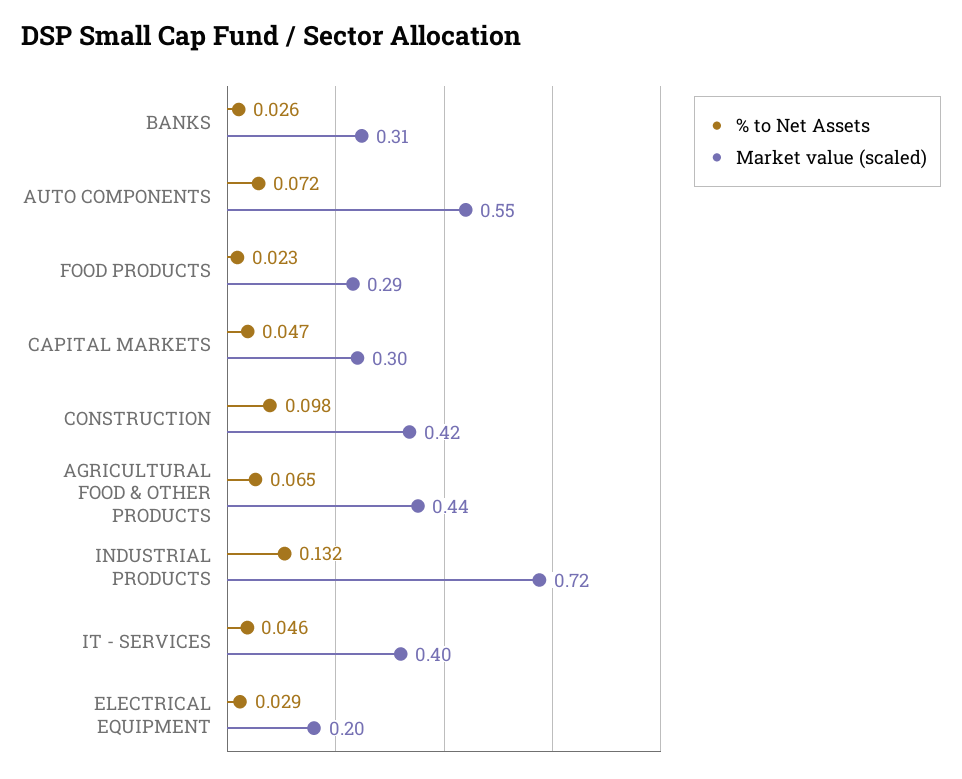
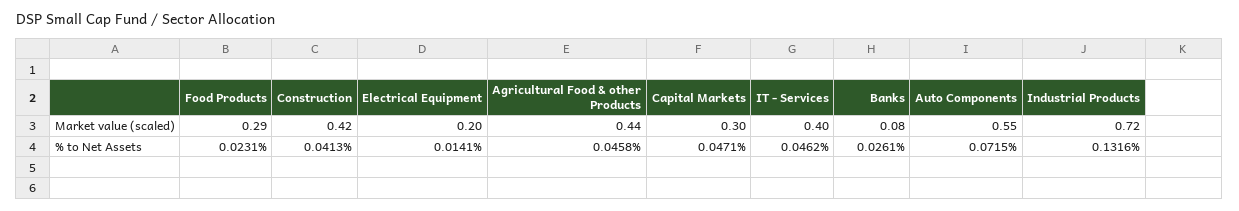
  {
    "% to Net Assets": {
      "BANKS": 0.0261,
      "AUTO COMPONENTS": 0.0715,
      "FOOD PRODUCTS": 0.0231,
      "CAPITAL MARKETS": 0.0471,
-     "CONSTRUCTION": 0.098,
+     "CONSTRUCTION": 0.0413,
-     "AGRICULTURAL FOOD & OTHER PRODUCTS": 0.065,
+     "AGRICULTURAL FOOD & OTHER PRODUCTS": 0.0458,
      "INDUSTRIAL PRODUCTS": 0.1316,
      "IT - SERVICES": 0.0462,
-     "ELECTRICAL EQUIPMENT": 0.029
+     "ELECTRICAL EQUIPMENT": 0.0141
    },
    "Market value (scaled)": {
-     "BANKS": 0.31,
+     "BANKS": 0.08,
      "AUTO COMPONENTS": 0.55,
      "FOOD PRODUCTS": 0.29,
      "CAPITAL MARKETS": 0.3,
      "CONSTRUCTION": 0.42,
      "AGRICULTURAL FOOD & OTHER PRODUCTS": 0.44,
      "INDUSTRIAL PRODUCTS": 0.72,
      "IT - SERVICES": 0.4,
      "ELECTRICAL EQUIPMENT": 0.2
    }
  }

